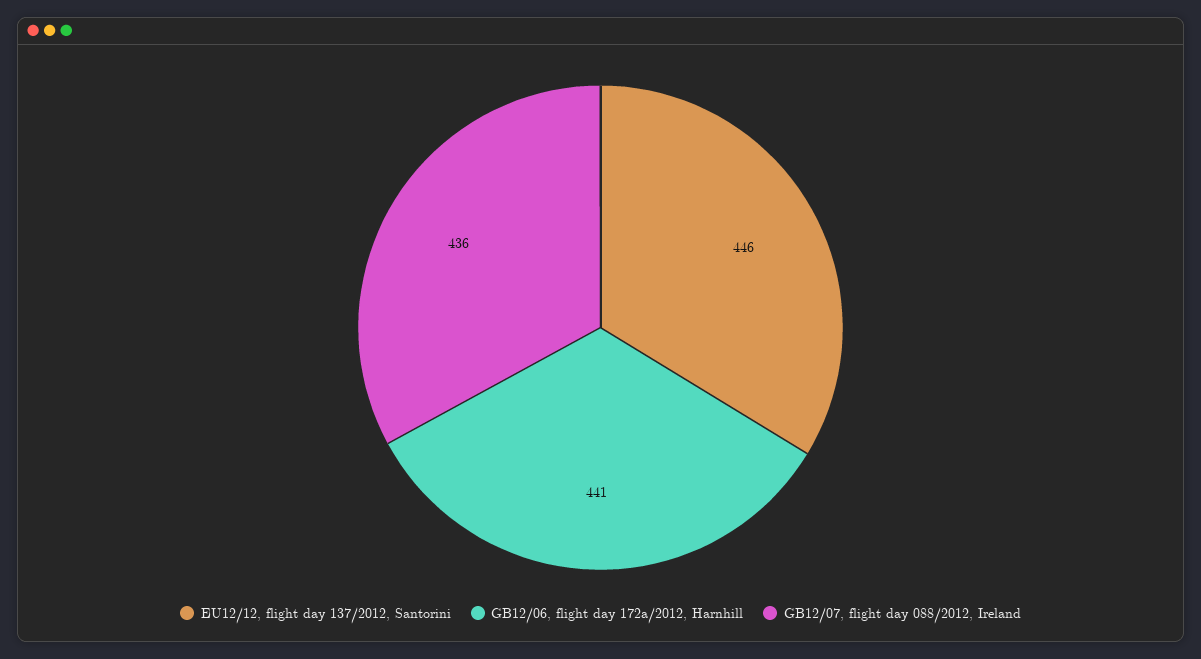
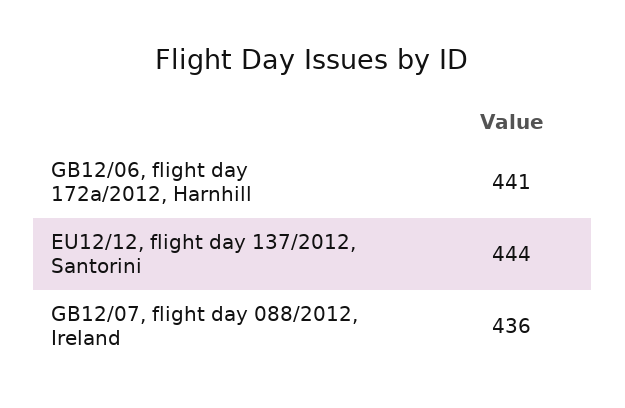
  {
-   "EU12/12, flight day 137/2012, Santorini": 446,
+   "EU12/12, flight day 137/2012, Santorini": 444,
    "GB12/06, flight day 172a/2012, Harnhill": 441,
    "GB12/07, flight day 088/2012, Ireland": 436
  }

